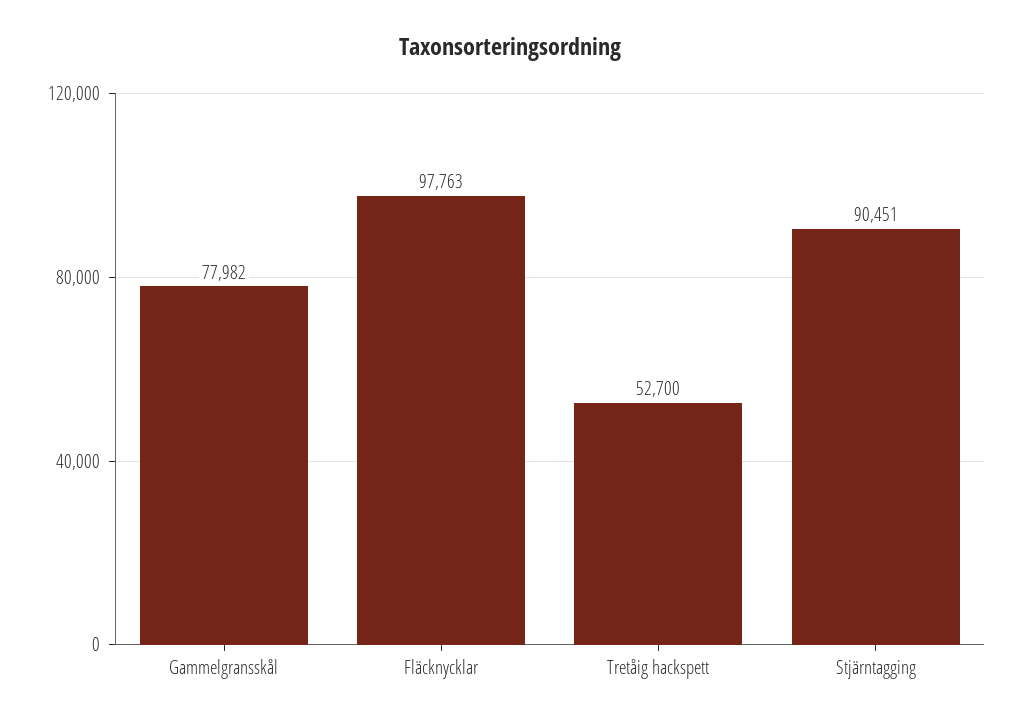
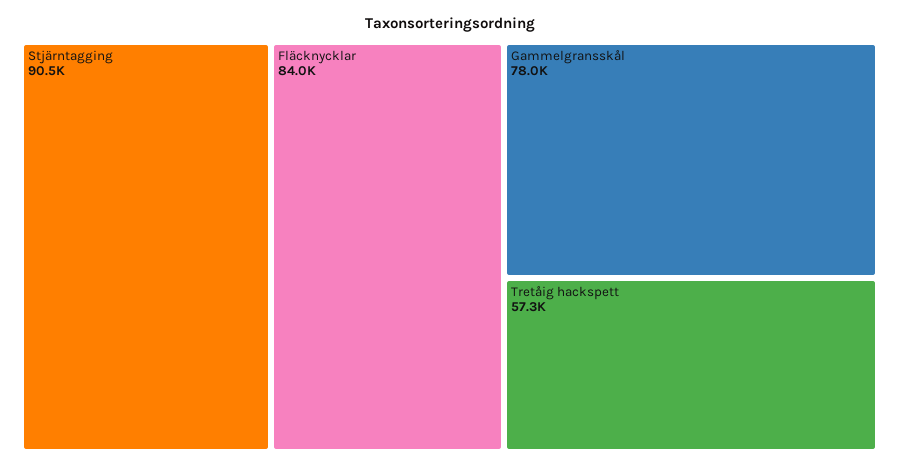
  {
    "Gammelgransskål": 77982,
-   "Fläcknycklar": 97763,
+   "Fläcknycklar": 84000,
-   "Tretåig hackspett": 52700,
+   "Tretåig hackspett": 57300,
    "Stjärntagging": 90451
  }

